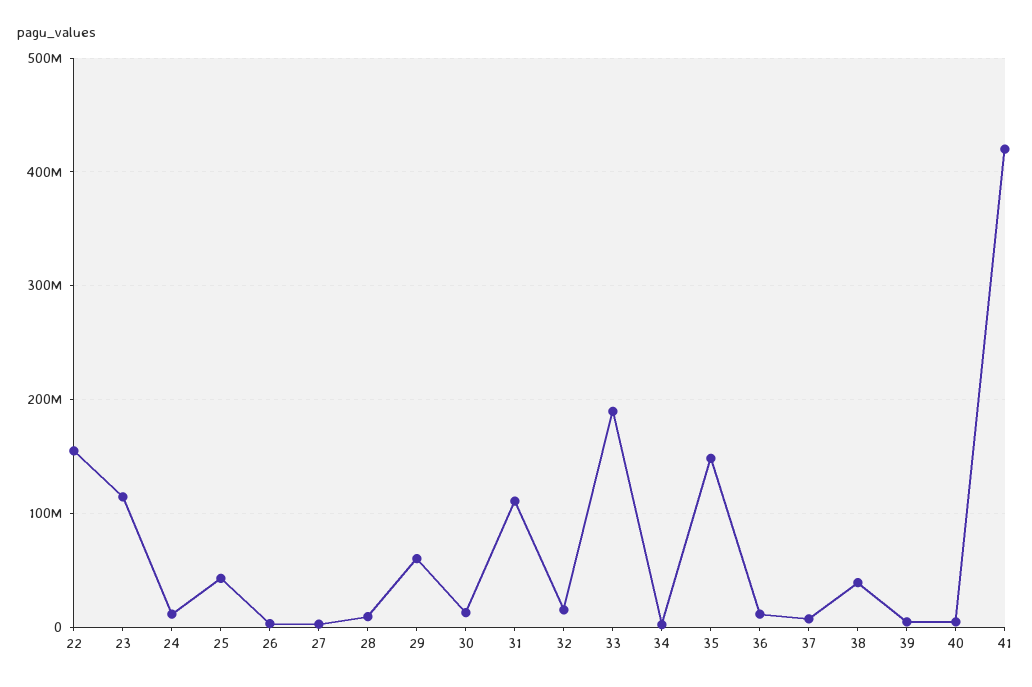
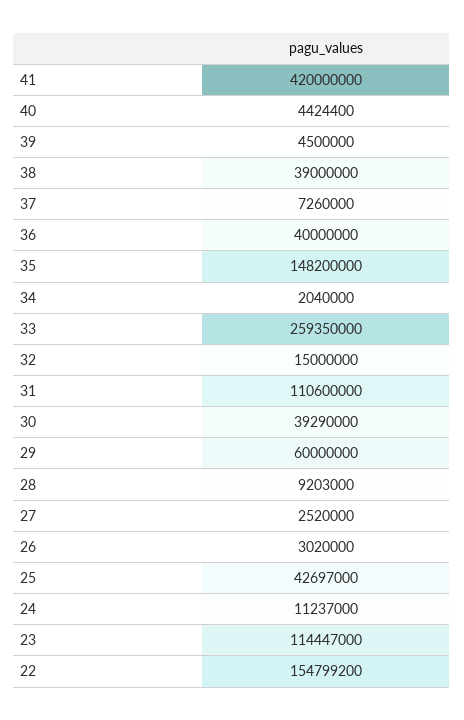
  {
    "22": 154799200,
    "23": 114447000,
    "24": 11237000,
    "25": 42697000,
    "26": 3020000,
    "27": 2520000,
    "28": 9203000,
    "29": 60000000,
-   "30": 10000000,
+   "30": 39290000,
    "31": 110600000,
    "32": 15000000,
-   "33": 190000000,
+   "33": 259350000,
    "34": 2040000,
    "35": 148200000,
-   "36": 10000000,
+   "36": 40000000,
    "37": 7260000,
    "38": 39000000,
    "39": 4500000,
    "40": 4424400,
    "41": 420000000
  }

